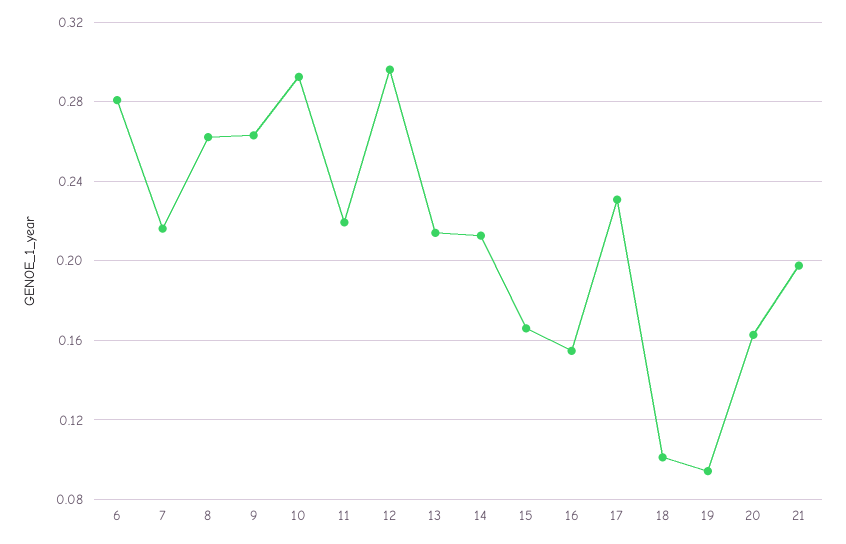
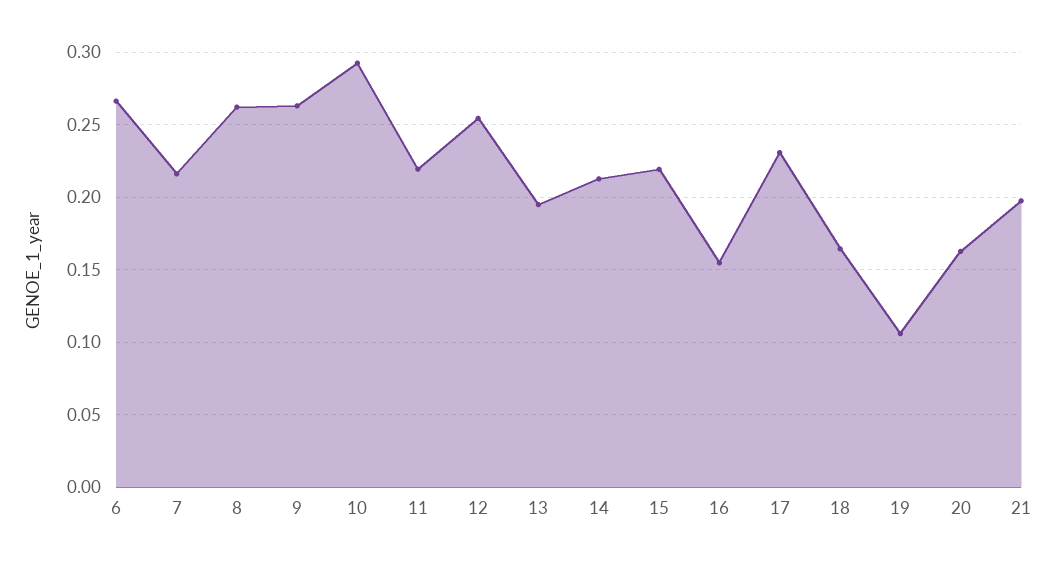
  {
-   "6": 0.28,
+   "6": 0.265,
    "7": 0.215,
    "8": 0.26,
    "9": 0.265,
    "10": 0.29,
    "11": 0.22,
-   "12": 0.295,
+   "12": 0.255,
-   "13": 0.215,
+   "13": 0.195,
    "14": 0.215,
-   "15": 0.165,
+   "15": 0.22,
    "16": 0.155,
    "17": 0.23,
-   "18": 0.1,
+   "18": 0.165,
-   "19": 0.095,
+   "19": 0.105,
    "20": 0.165,
    "21": 0.2
  }

